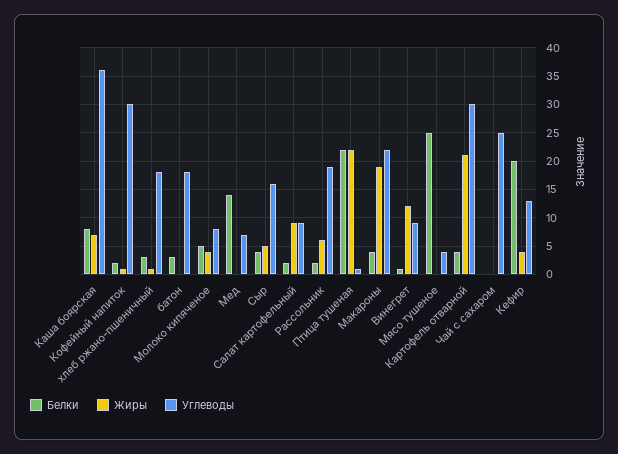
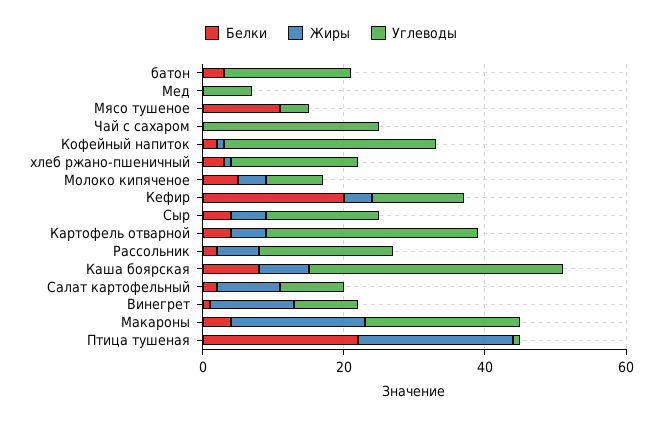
  {
    "Белки": {
      "Каша боярская": 10,
      "Кофейный напиток": 0,
      "хлеб ржано-пшеничный": 5,
      "батон": 5,
      "Молоко кипяченое": 5,
-     "Мед": 15,
+     "Мед": 0,
      "Сыр": 5,
      "Салат картофельный": 0,
      "Рассольник": 0,
      "Птица тушеная": 20,
      "Макароны": 5,
      "Винегрет": 0,
-     "Мясо тушеное": 25,
+     "Мясо тушеное": 10,
      "Картофель отварной": 5,
      "Чай с сахаром": 0,
      "Кефир": 20
    },
    "Жиры": {
      "Каша боярская": 5,
      "Кофейный напиток": 0,
      "хлеб ржано-пшеничный": 0,
      "батон": 0,
      "Молоко кипяченое": 5,
      "Мед": 0,
      "Сыр": 5,
      "Салат картофельный": 10,
      "Рассольник": 5,
      "Птица тушеная": 20,
      "Макароны": 20,
      "Винегрет": 10,
      "Мясо тушеное": 0,
-     "Картофель отварной": 20,
+     "Картофель отварной": 5,
      "Чай с сахаром": 0,
      "Кефир": 5
    },
    "Углеводы": {
      "Каша боярская": 35,
      "Кофейный напиток": 30,
      "хлеб ржано-пшеничный": 20,
      "батон": 20,
      "Молоко кипяченое": 10,
      "Мед": 5,
      "Сыр": 15,
      "Салат картофельный": 10,
      "Рассольник": 20,
      "Птица тушеная": 0,
      "Макароны": 20,
      "Винегрет": 10,
      "Мясо тушеное": 5,
      "Картофель отварной": 30,
      "Чай с сахаром": 25,
      "Кефир": 15
    }
  }

